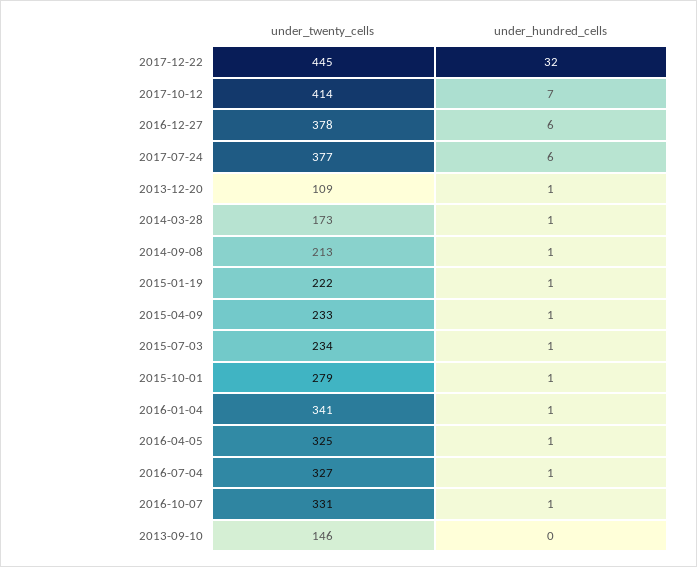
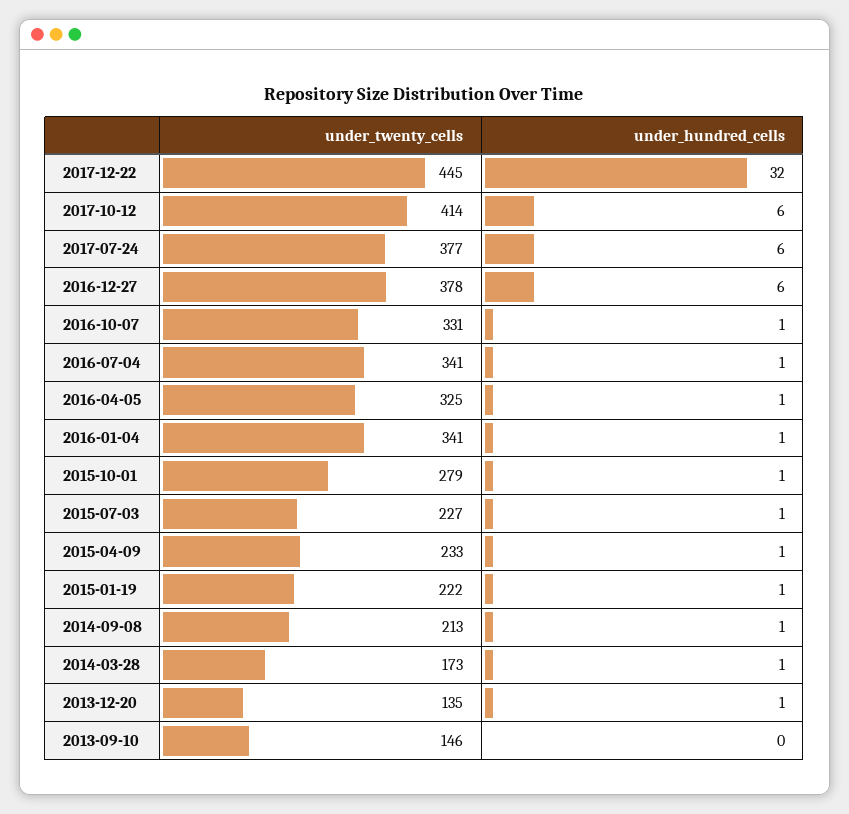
  {
    "under_twenty_cells": {
      "2017-12-22": 445,
      "2017-10-12": 414,
      "2016-12-27": 378,
      "2017-07-24": 377,
-     "2013-12-20": 109,
+     "2013-12-20": 135,
      "2014-03-28": 173,
      "2014-09-08": 213,
      "2015-01-19": 222,
      "2015-04-09": 233,
-     "2015-07-03": 234,
+     "2015-07-03": 227,
      "2015-10-01": 279,
      "2016-01-04": 341,
      "2016-04-05": 325,
-     "2016-07-04": 327,
+     "2016-07-04": 341,
      "2016-10-07": 331,
      "2013-09-10": 146
    },
    "under_hundred_cells": {
      "2017-12-22": 32,
-     "2017-10-12": 7,
+     "2017-10-12": 6,
      "2016-12-27": 6,
      "2017-07-24": 6,
      "2013-12-20": 1,
      "2014-03-28": 1,
      "2014-09-08": 1,
      "2015-01-19": 1,
      "2015-04-09": 1,
      "2015-07-03": 1,
      "2015-10-01": 1,
      "2016-01-04": 1,
      "2016-04-05": 1,
      "2016-07-04": 1,
      "2016-10-07": 1,
      "2013-09-10": 0
    }
  }

